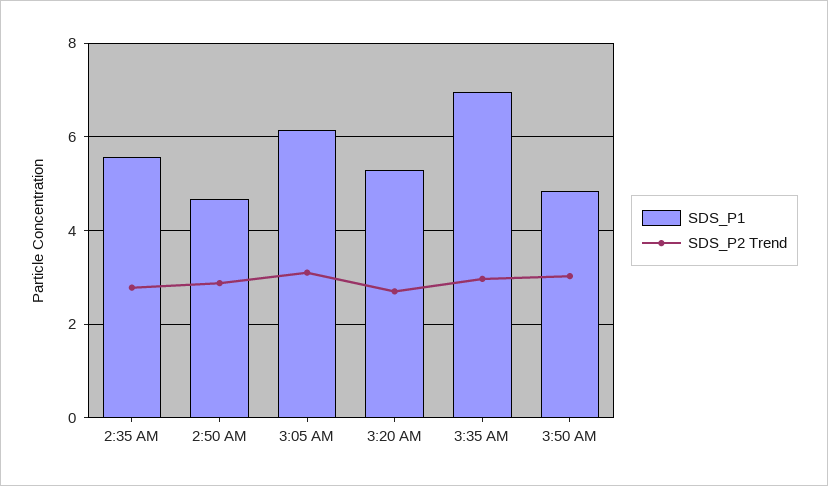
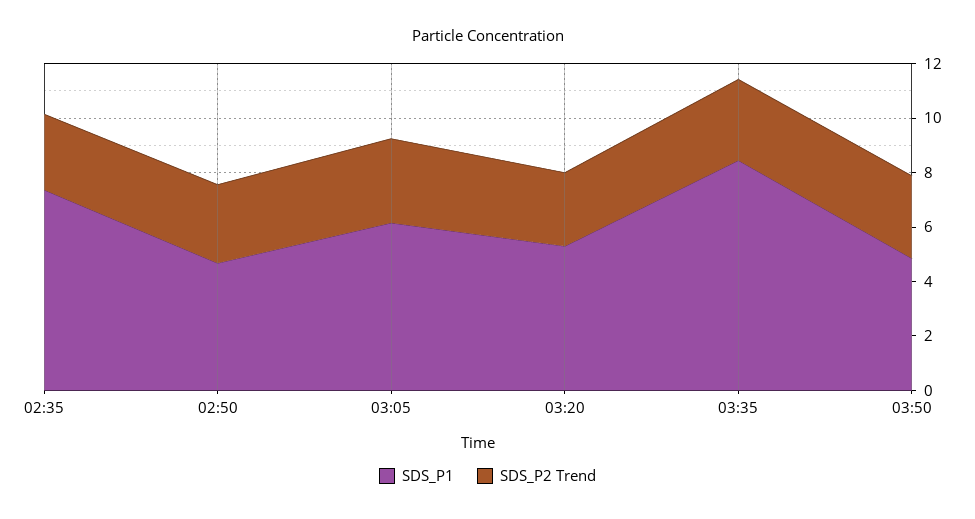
  {
    "SDS_P1": {
-     "2:35 AM": 5.6,
+     "2:35 AM": 7.5,
      "2:50 AM": 4.6,
      "3:05 AM": 6.2,
      "3:20 AM": 5.4,
-     "3:35 AM": 7,
+     "3:35 AM": 8.5,
      "3:50 AM": 4.8
    },
    "SDS_P2 Trend": {
      "2:35 AM": 2.8,
      "2:50 AM": 2.8,
      "3:05 AM": 3.2,
      "3:20 AM": 2.8,
      "3:35 AM": 3,
      "3:50 AM": 3
    }
  }

